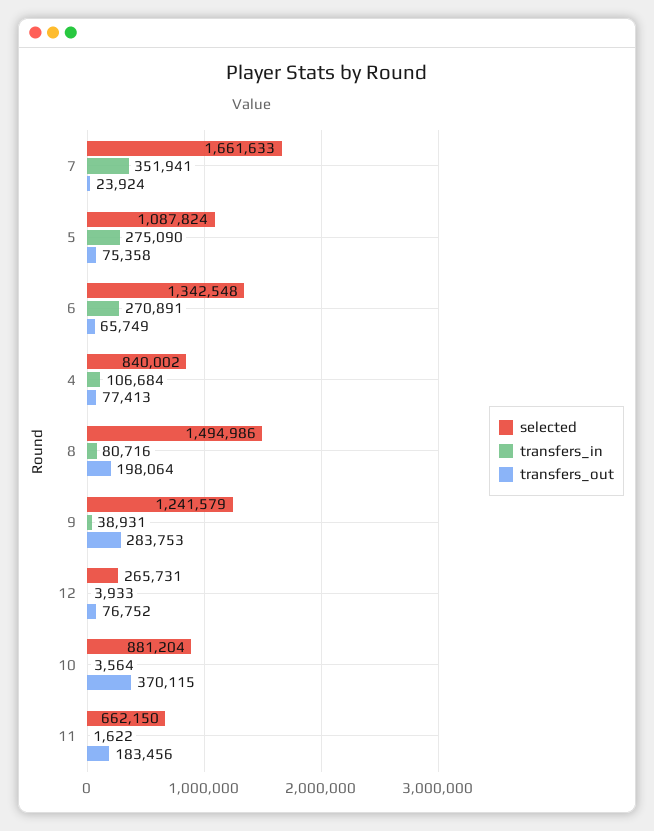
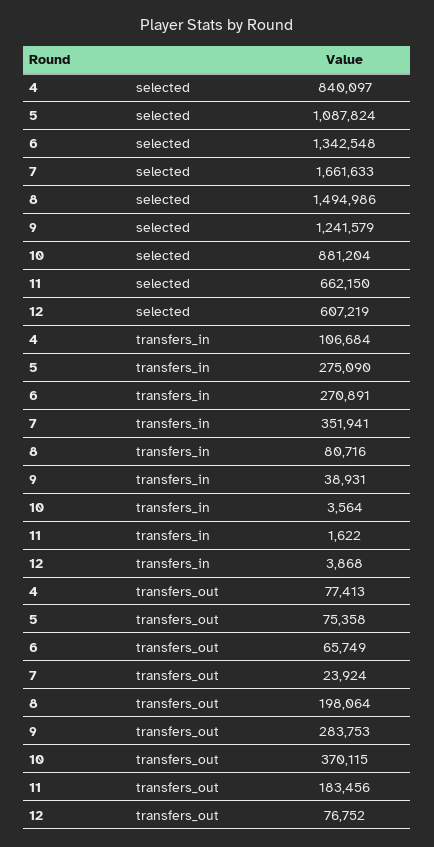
  {
    "selected": {
      "7": 1661633,
      "5": 1087824,
      "6": 1342548,
-     "4": 840002,
+     "4": 840097,
      "8": 1494986,
      "9": 1241579,
-     "12": 265731,
+     "12": 607219,
      "10": 881204,
      "11": 662150
    },
    "transfers_in": {
      "7": 351941,
      "5": 275090,
      "6": 270891,
      "4": 106684,
      "8": 80716,
      "9": 38931,
-     "12": 3933,
+     "12": 3868,
      "10": 3564,
      "11": 1622
    },
    "transfers_out": {
      "7": 23924,
      "5": 75358,
      "6": 65749,
      "4": 77413,
      "8": 198064,
      "9": 283753,
      "12": 76752,
      "10": 370115,
      "11": 183456
    }
  }

